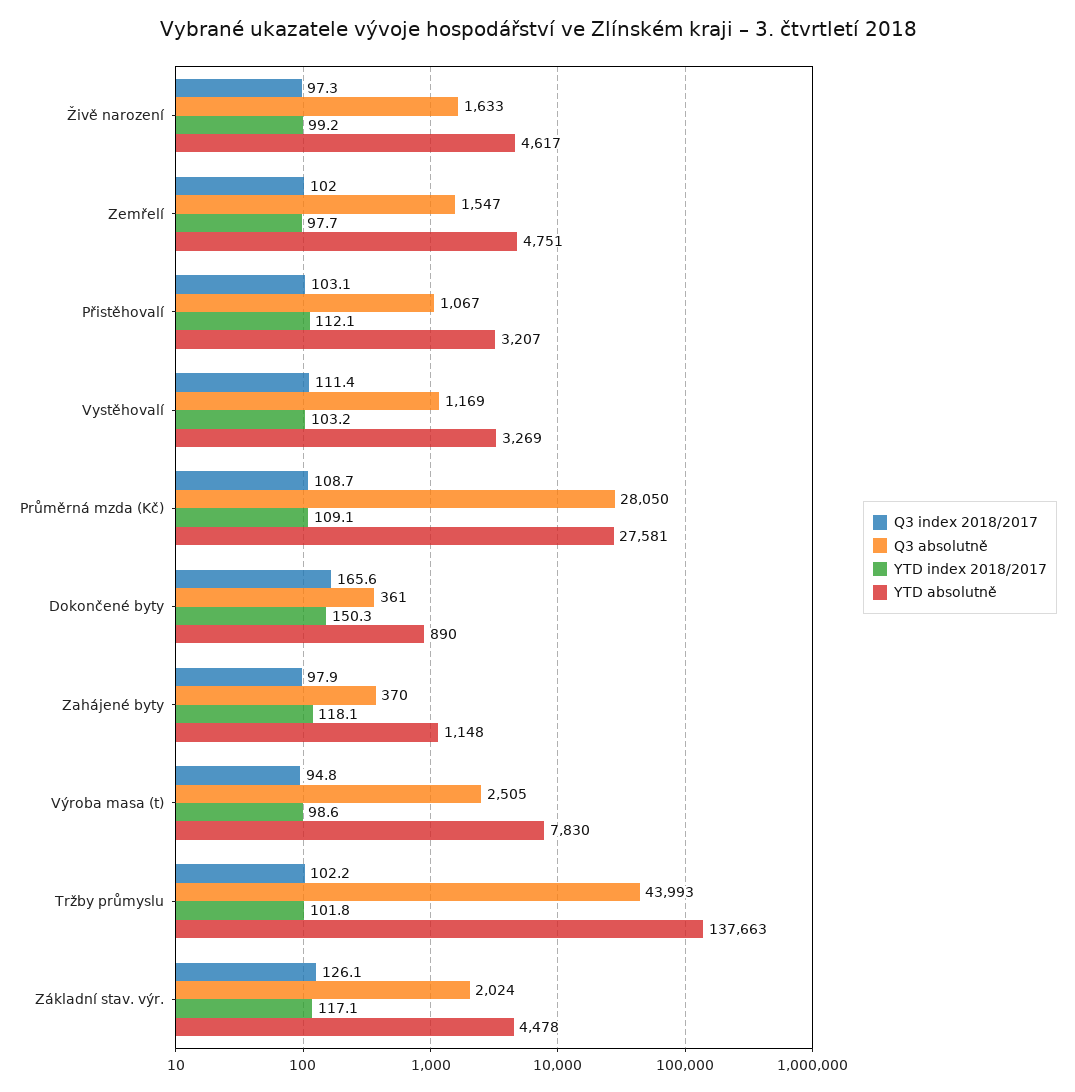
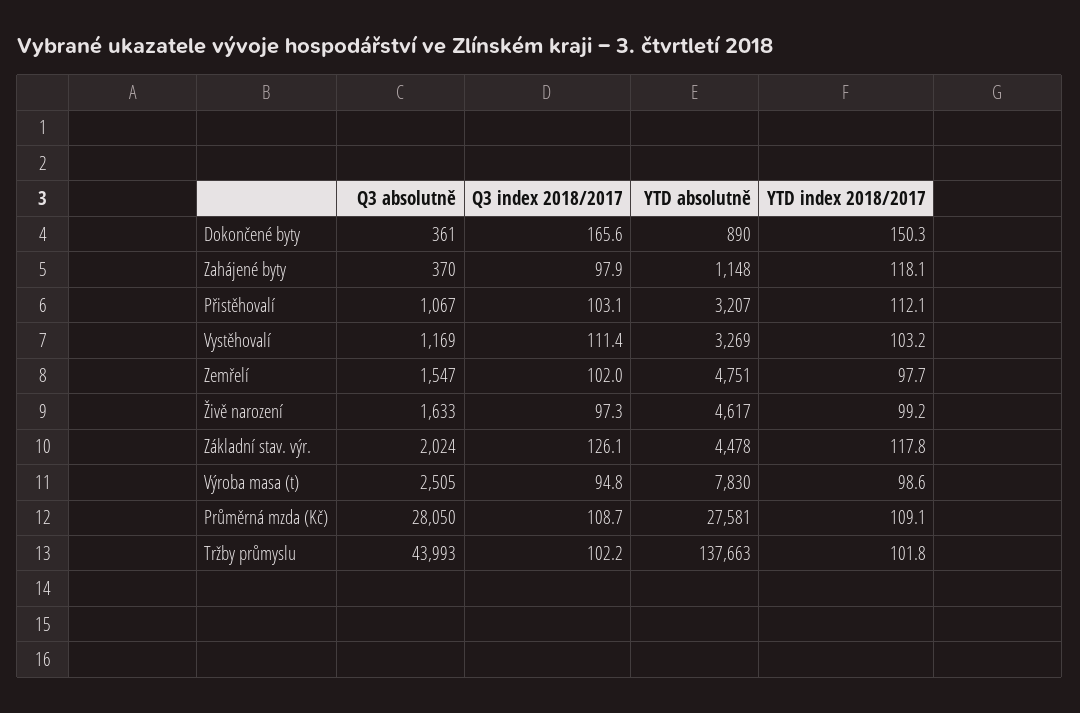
  {
    "Q3 index 2018/2017": {
      "Živě narození": 97.3,
      "Zemřelí": 102,
      "Přistěhovalí": 103.1,
      "Vystěhovalí": 111.4,
      "Průměrná mzda (Kč)": 108.7,
      "Dokončené byty": 165.6,
      "Zahájené byty": 97.9,
      "Výroba masa (t)": 94.8,
      "Tržby průmyslu": 102.2,
      "Základní stav. výr.": 126.1
    },
    "Q3 absolutně": {
      "Živě narození": 1633,
      "Zemřelí": 1547,
      "Přistěhovalí": 1067,
      "Vystěhovalí": 1169,
      "Průměrná mzda (Kč)": 28050,
      "Dokončené byty": 361,
      "Zahájené byty": 370,
      "Výroba masa (t)": 2505,
      "Tržby průmyslu": 43993,
      "Základní stav. výr.": 2024
    },
    "YTD index 2018/2017": {
      "Živě narození": 99.2,
      "Zemřelí": 97.7,
      "Přistěhovalí": 112.1,
      "Vystěhovalí": 103.2,
      "Průměrná mzda (Kč)": 109.1,
      "Dokončené byty": 150.3,
      "Zahájené byty": 118.1,
      "Výroba masa (t)": 98.6,
      "Tržby průmyslu": 101.8,
-     "Základní stav. výr.": 117.1
+     "Základní stav. výr.": 117.8
    },
    "YTD absolutně": {
      "Živě narození": 4617,
      "Zemřelí": 4751,
      "Přistěhovalí": 3207,
      "Vystěhovalí": 3269,
      "Průměrná mzda (Kč)": 27581,
      "Dokončené byty": 890,
      "Zahájené byty": 1148,
      "Výroba masa (t)": 7830,
      "Tržby průmyslu": 137663,
      "Základní stav. výr.": 4478
    }
  }

